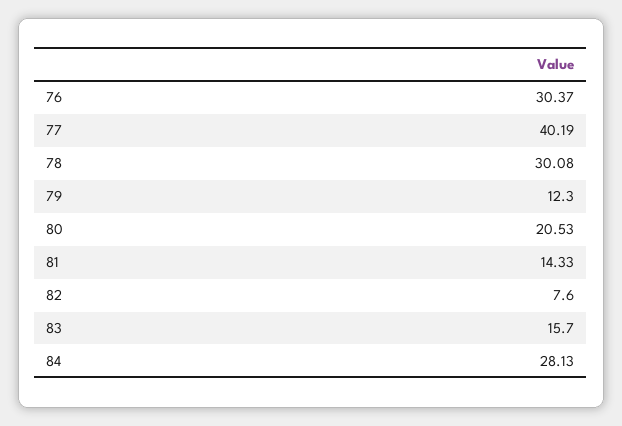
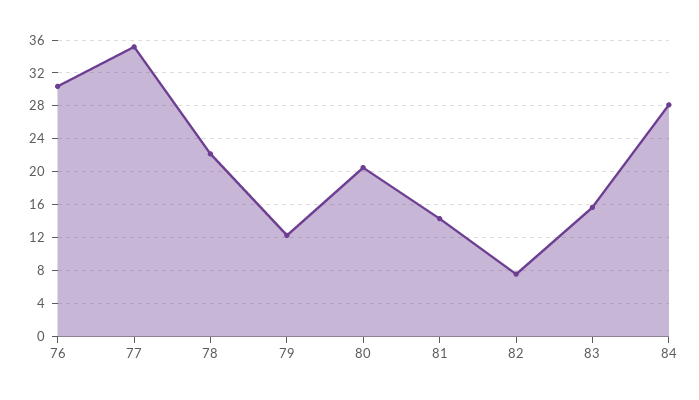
  {
    "76": 30.37,
-   "77": 40.19,
+   "77": 35,
-   "78": 30.08,
+   "78": 22,
    "79": 12.3,
    "80": 20.53,
    "81": 14.33,
    "82": 7.6,
    "83": 15.7,
    "84": 28.13
  }

